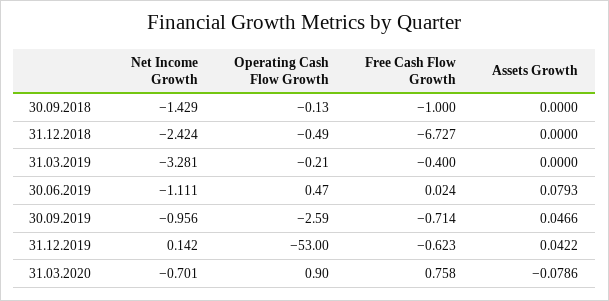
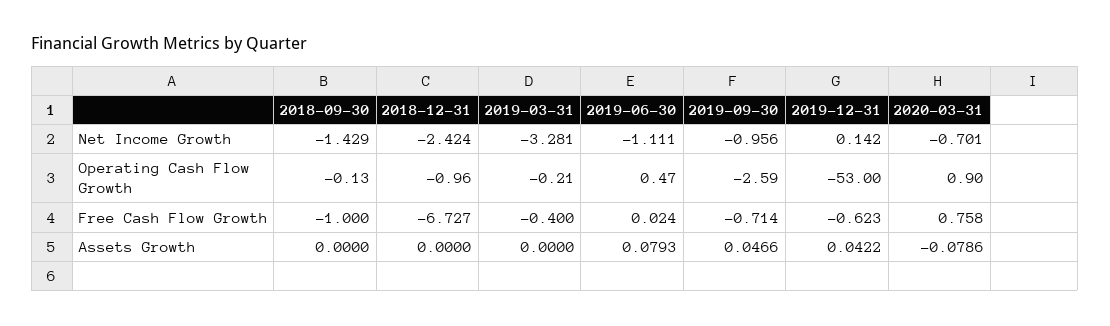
  {
    "Net Income Growth": {
      "30.09.2018": -1.429,
      "31.12.2018": -2.424,
      "31.03.2019": -3.281,
      "30.06.2019": -1.111,
      "30.09.2019": -0.956,
      "31.12.2019": 0.142,
      "31.03.2020": -0.701
    },
    "Operating Cash Flow Growth": {
      "30.09.2018": -0.13,
-     "31.12.2018": -0.49,
+     "31.12.2018": -0.96,
      "31.03.2019": -0.21,
      "30.06.2019": 0.47,
      "30.09.2019": -2.59,
      "31.12.2019": -53,
      "31.03.2020": 0.9
    },
    "Free Cash Flow Growth": {
      "30.09.2018": -1,
      "31.12.2018": -6.727,
      "31.03.2019": -0.4,
      "30.06.2019": 0.024,
      "30.09.2019": -0.714,
      "31.12.2019": -0.623,
      "31.03.2020": 0.758
    },
    "Assets Growth": {
      "30.09.2018": 0,
      "31.12.2018": 0,
      "31.03.2019": 0,
      "30.06.2019": 0.0793,
      "30.09.2019": 0.0466,
      "31.12.2019": 0.0422,
      "31.03.2020": -0.0786
    }
  }

